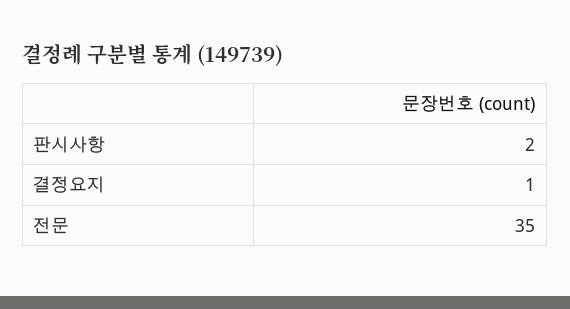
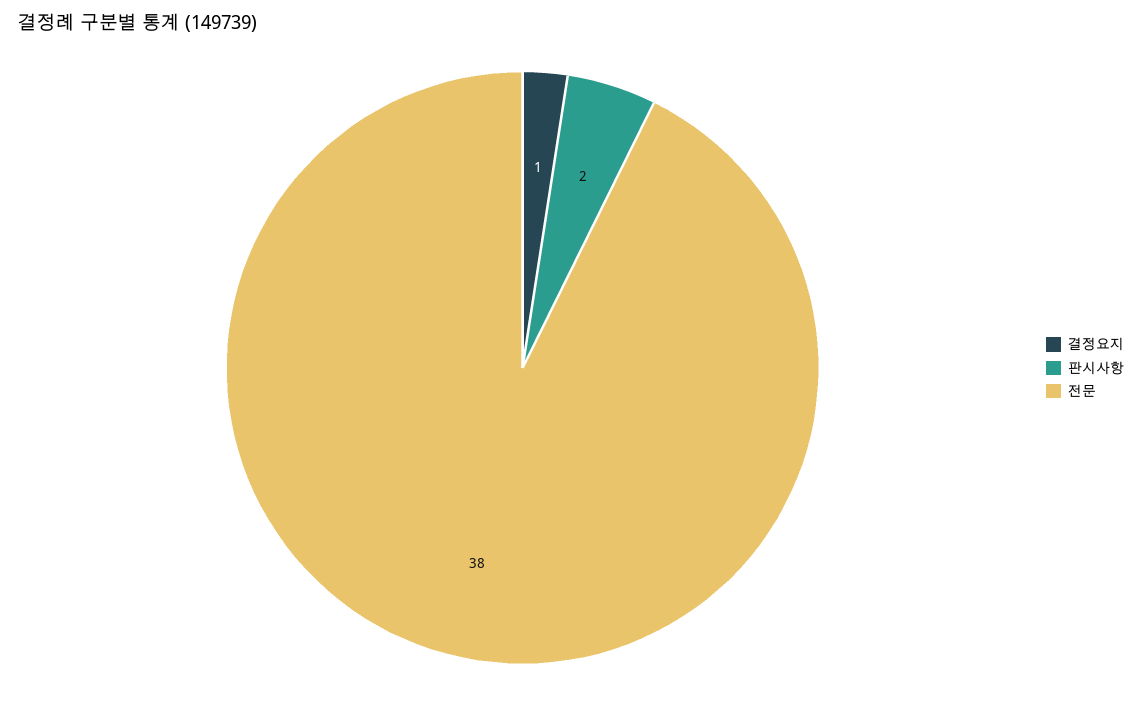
  {
    "판시사항": 2,
    "결정요지": 1,
-   "전문": 35
+   "전문": 38
  }

